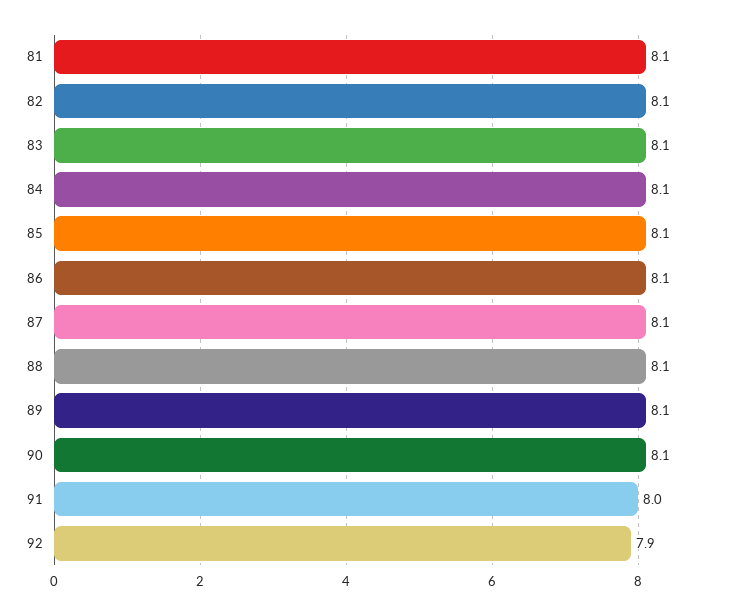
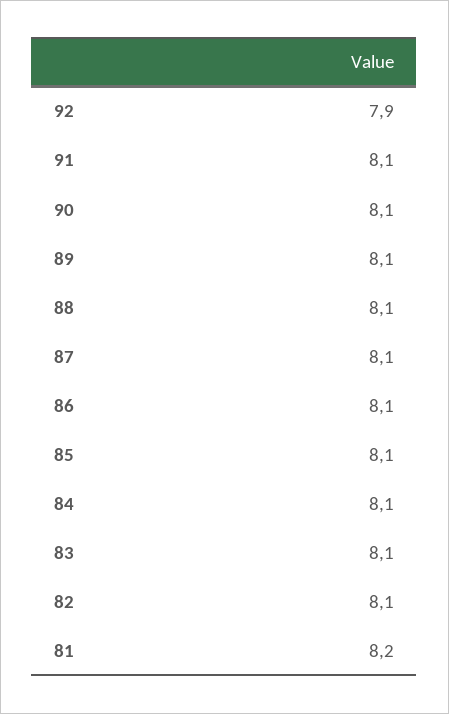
  {
-   "81": 8.1,
+   "81": 8.2,
    "82": 8.1,
    "83": 8.1,
    "84": 8.1,
    "85": 8.1,
    "86": 8.1,
    "87": 8.1,
    "88": 8.1,
    "89": 8.1,
    "90": 8.1,
-   "91": 8,
+   "91": 8.1,
    "92": 7.9
  }

